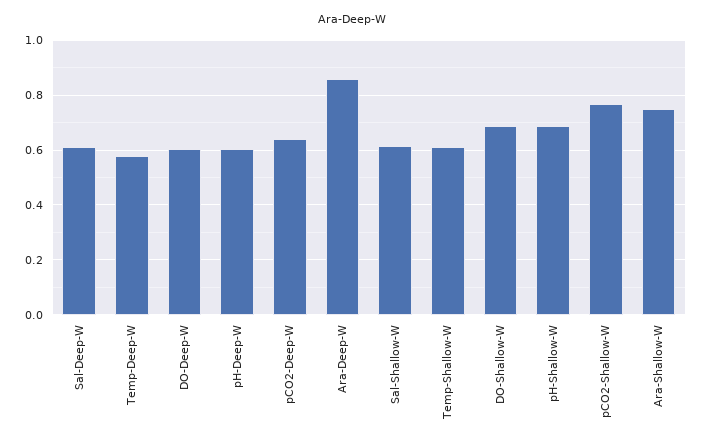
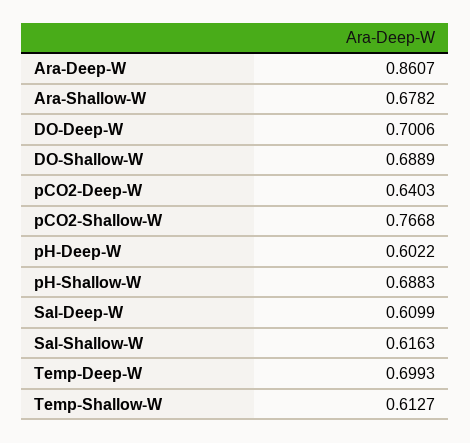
  {
    "Sal-Deep-W": 0.6099,
-   "Temp-Deep-W": 0.575,
+   "Temp-Deep-W": 0.6993,
-   "DO-Deep-W": 0.6,
+   "DO-Deep-W": 0.7006,
    "pH-Deep-W": 0.6022,
    "pCO2-Deep-W": 0.6403,
    "Ara-Deep-W": 0.8607,
    "Sal-Shallow-W": 0.6163,
    "Temp-Shallow-W": 0.6127,
    "DO-Shallow-W": 0.6889,
    "pH-Shallow-W": 0.6883,
    "pCO2-Shallow-W": 0.7668,
-   "Ara-Shallow-W": 0.75
+   "Ara-Shallow-W": 0.6782
  }

